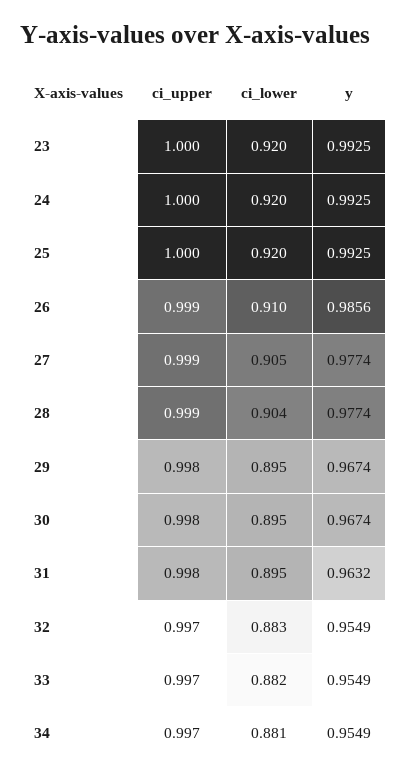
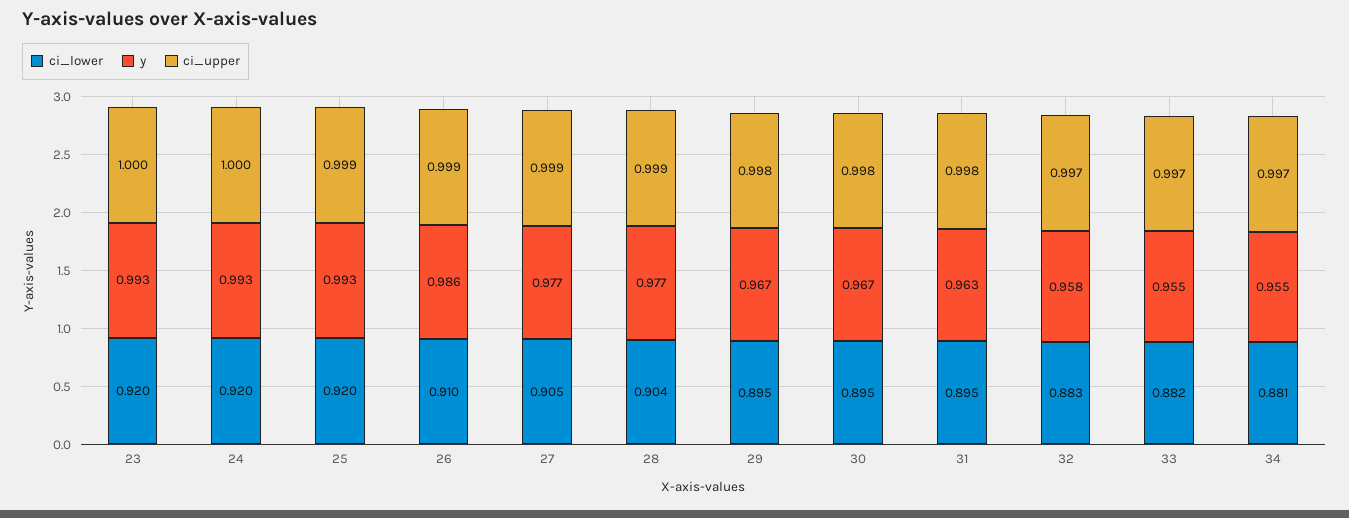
  {
    "ci_upper": {
      "23": 1,
      "24": 1,
-     "25": 1,
+     "25": 0.999,
      "26": 0.999,
      "27": 0.999,
      "28": 0.999,
      "29": 0.998,
      "30": 0.998,
      "31": 0.998,
      "32": 0.997,
      "33": 0.997,
      "34": 0.997
    },
    "ci_lower": {
      "23": 0.92,
      "24": 0.92,
      "25": 0.92,
      "26": 0.91,
      "27": 0.905,
      "28": 0.904,
      "29": 0.895,
      "30": 0.895,
      "31": 0.895,
      "32": 0.883,
      "33": 0.882,
      "34": 0.881
    },
    "y": {
      "23": 0.9925,
      "24": 0.9925,
      "25": 0.9925,
      "26": 0.9856,
      "27": 0.9774,
      "28": 0.9774,
      "29": 0.9674,
      "30": 0.9674,
      "31": 0.9632,
-     "32": 0.9549,
+     "32": 0.958,
      "33": 0.9549,
      "34": 0.9549
    }
  }

